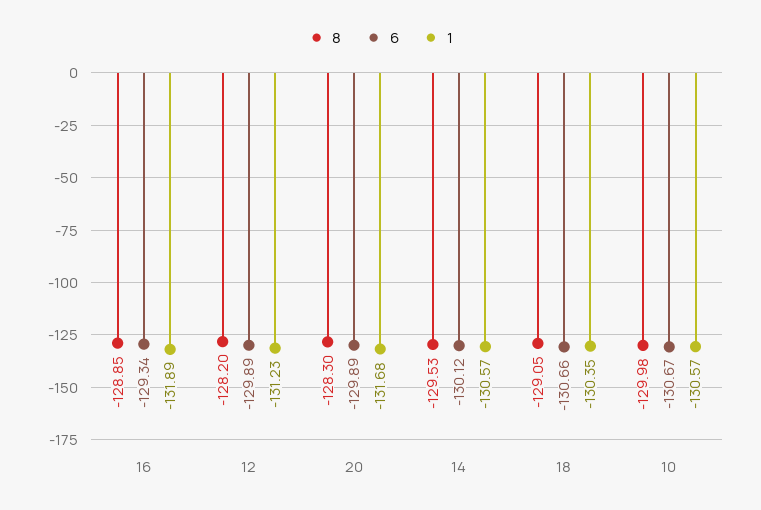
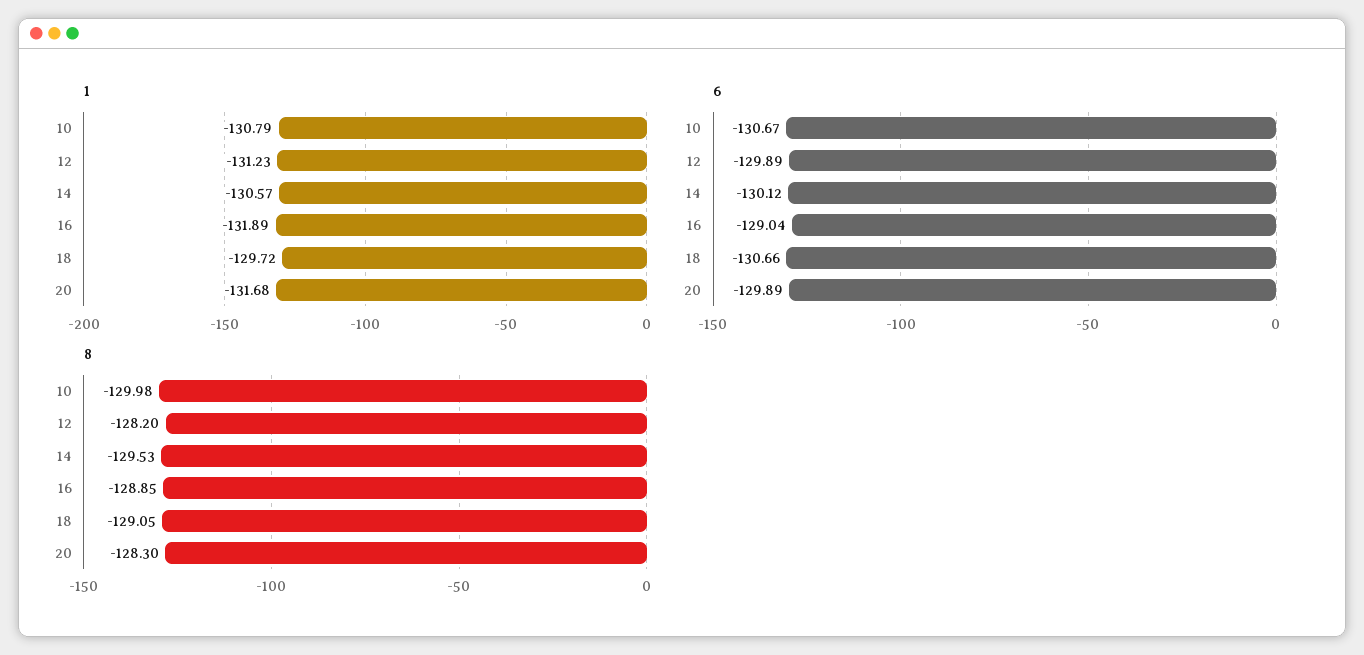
  {
    "8": {
      "16": -128.85,
      "12": -128.2,
      "20": -128.3,
      "14": -129.53,
      "18": -129.05,
      "10": -129.98
    },
    "6": {
-     "16": -129.34,
+     "16": -129.04,
      "12": -129.89,
      "20": -129.89,
      "14": -130.12,
      "18": -130.66,
      "10": -130.67
    },
    "1": {
      "16": -131.89,
      "12": -131.23,
      "20": -131.68,
      "14": -130.57,
-     "18": -130.35,
+     "18": -129.72,
-     "10": -130.57
+     "10": -130.79
    }
  }

